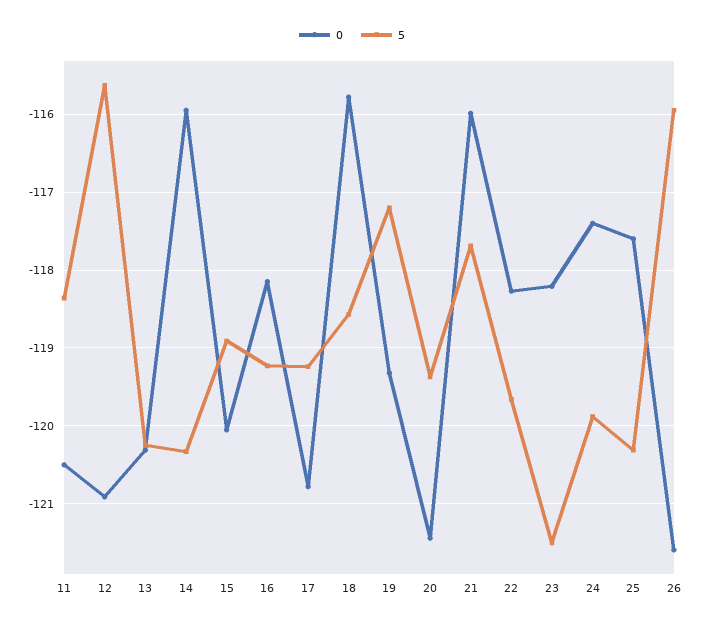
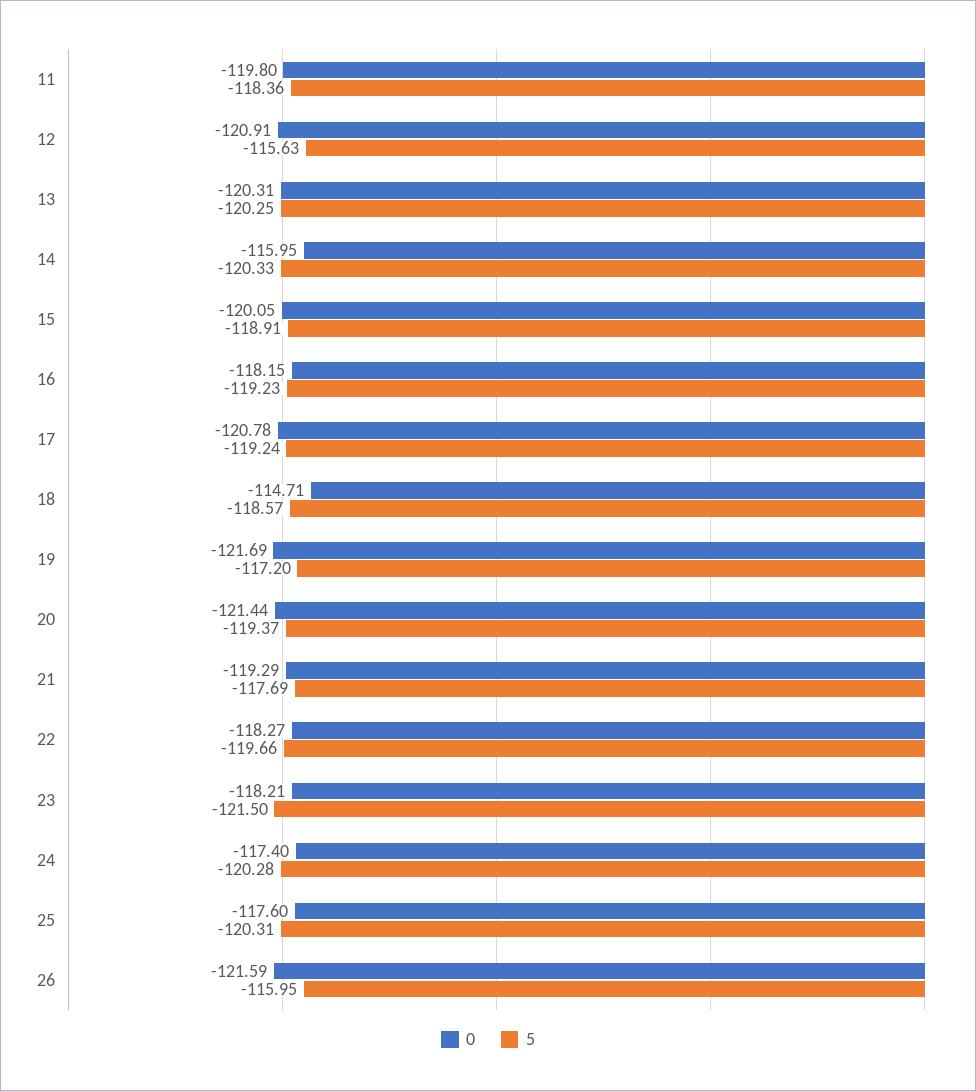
  {
    "0": {
-     "11": -120.5,
+     "11": -119.8,
      "12": -120.91,
      "13": -120.31,
      "14": -115.95,
      "15": -120.05,
      "16": -118.15,
      "17": -120.78,
-     "18": -115.8,
+     "18": -114.71,
-     "19": -119.3,
+     "19": -121.69,
      "20": -121.44,
-     "21": -116,
+     "21": -119.29,
      "22": -118.27,
      "23": -118.21,
      "24": -117.4,
      "25": -117.6,
      "26": -121.59
    },
    "5": {
      "11": -118.36,
      "12": -115.63,
      "13": -120.25,
      "14": -120.33,
      "15": -118.91,
      "16": -119.23,
      "17": -119.24,
      "18": -118.57,
      "19": -117.2,
      "20": -119.37,
      "21": -117.69,
      "22": -119.66,
      "23": -121.5,
-     "24": -119.9,
+     "24": -120.28,
      "25": -120.31,
      "26": -115.95
    }
  }

